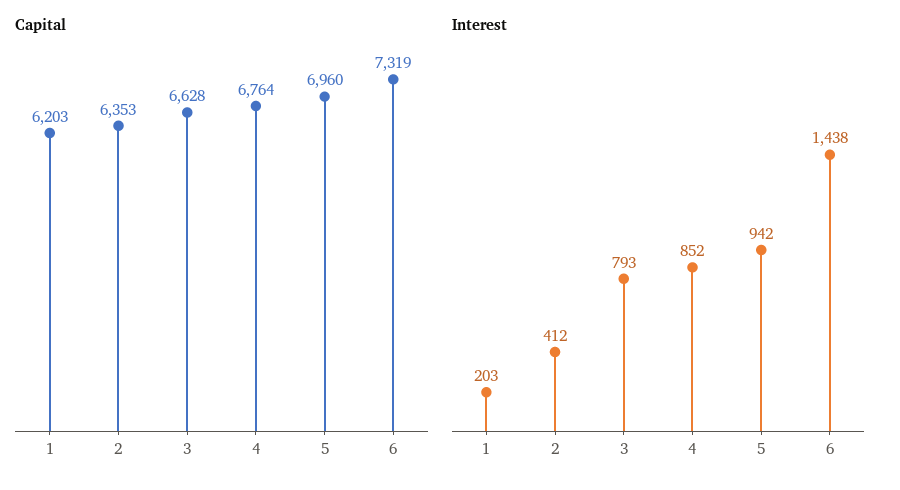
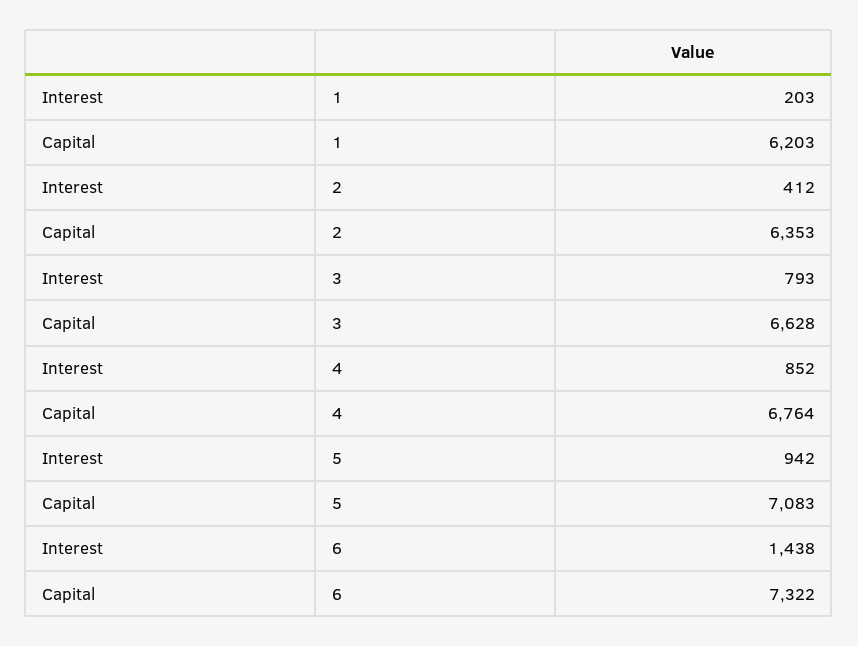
  {
    "Capital": {
      "1": 6203,
      "2": 6353,
      "3": 6628,
      "4": 6764,
-     "5": 6960,
+     "5": 7083,
-     "6": 7319
+     "6": 7322
    },
    "Interest": {
      "1": 203,
      "2": 412,
      "3": 793,
      "4": 852,
      "5": 942,
      "6": 1438
    }
  }

